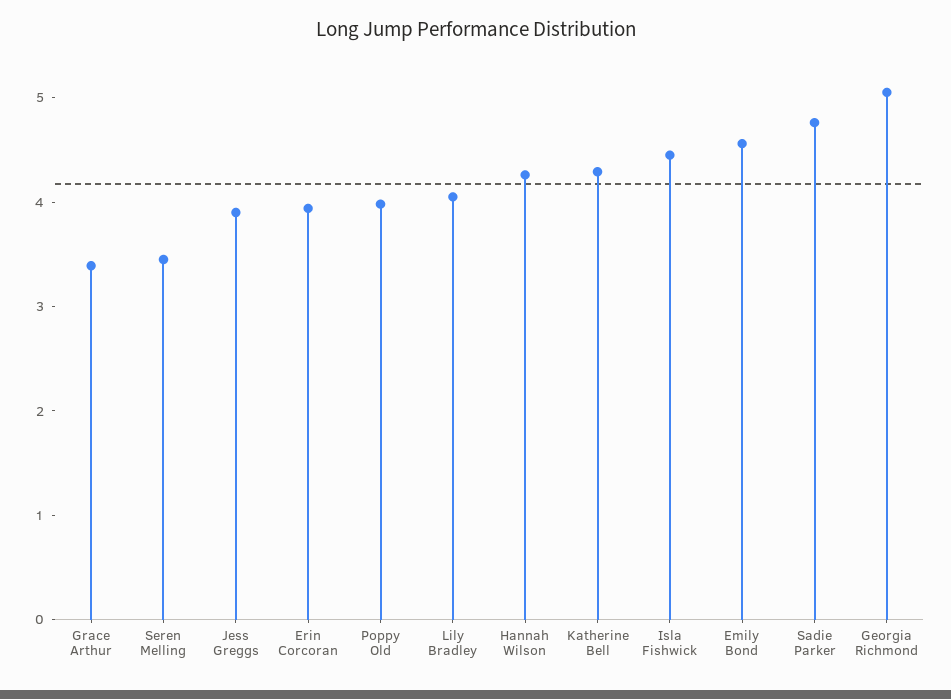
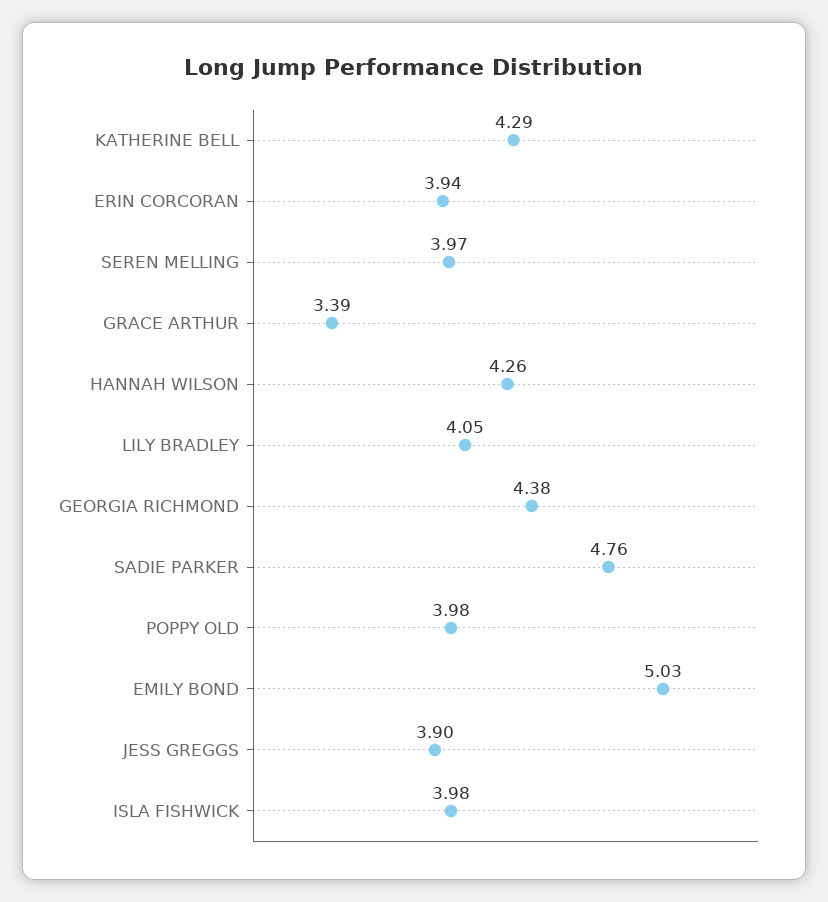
  {
    "Grace Arthur": 3.39,
-   "Seren Melling": 3.4,
+   "Seren Melling": 3.97,
    "Jess Greggs": 3.9,
    "Erin Corcoran": 3.94,
    "Poppy Old": 3.98,
    "Lily Bradley": 4.05,
    "Hannah Wilson": 4.26,
    "Katherine Bell": 4.29,
-   "Isla Fishwick": 4.4,
+   "Isla Fishwick": 3.98,
-   "Emily Bond": 4.6,
+   "Emily Bond": 5.03,
    "Sadie Parker": 4.76,
-   "Georgia Richmond": 5
+   "Georgia Richmond": 4.38
  }

